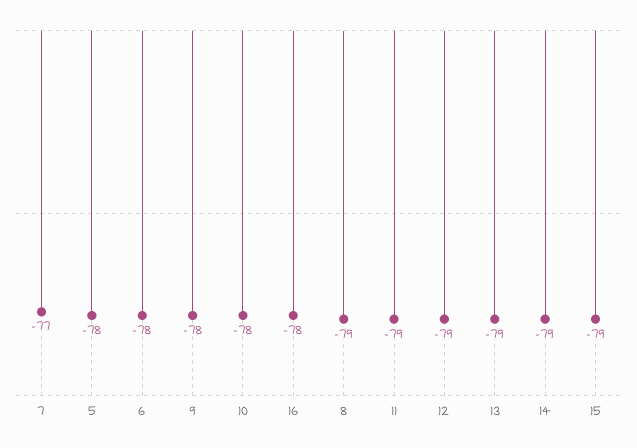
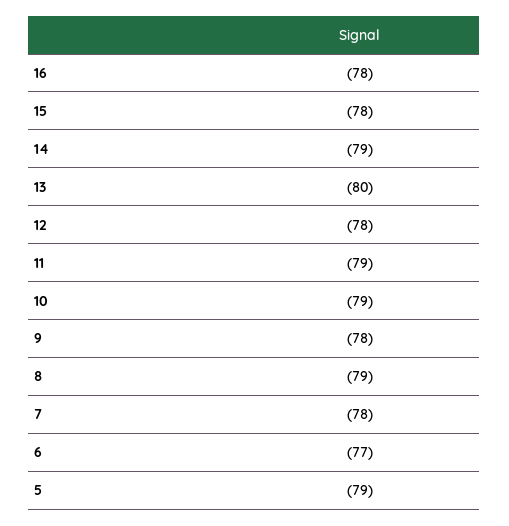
  {
-   "7": -77,
+   "7": -78,
-   "5": -78,
+   "5": -79,
-   "6": -78,
+   "6": -77,
    "9": -78,
-   "10": -78,
+   "10": -79,
    "16": -78,
    "8": -79,
    "11": -79,
-   "12": -79,
+   "12": -78,
-   "13": -79,
+   "13": -80,
    "14": -79,
-   "15": -79
+   "15": -78
  }

